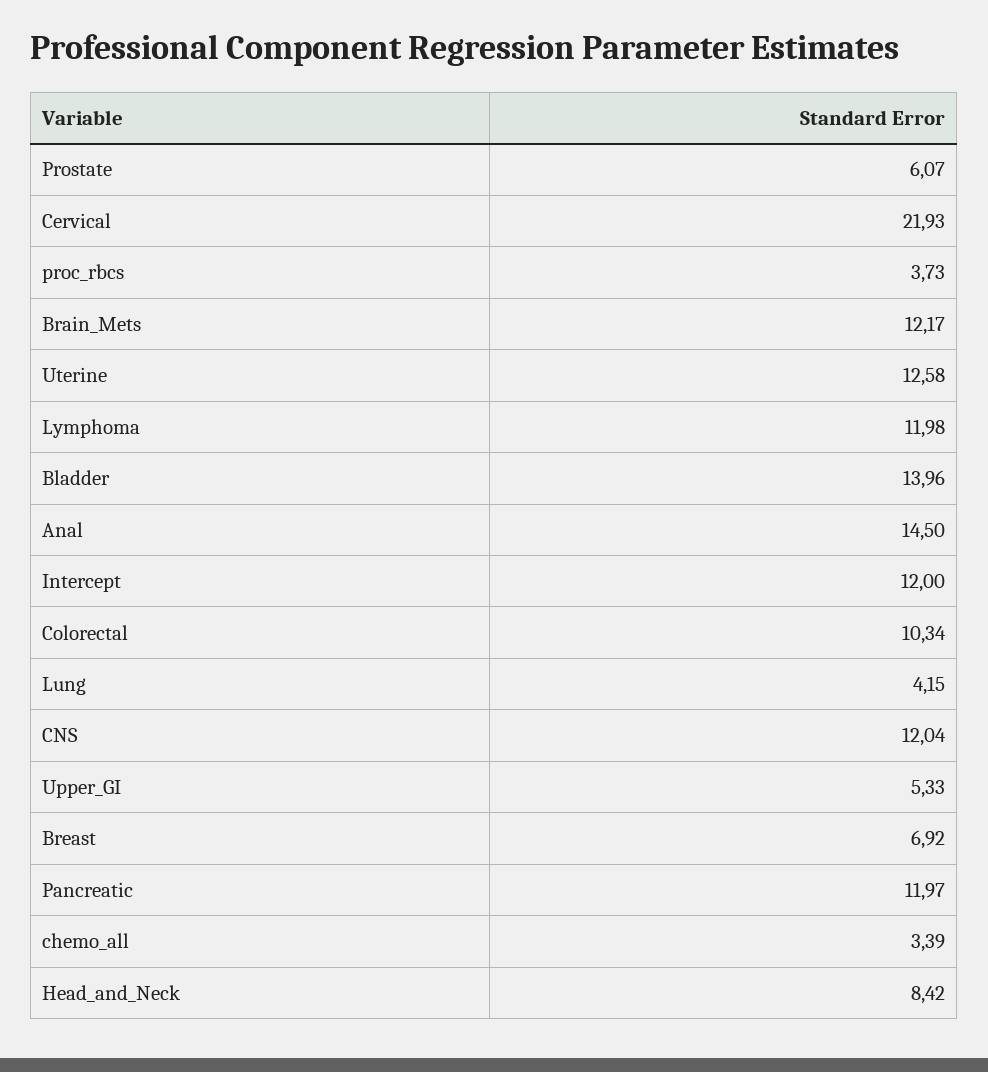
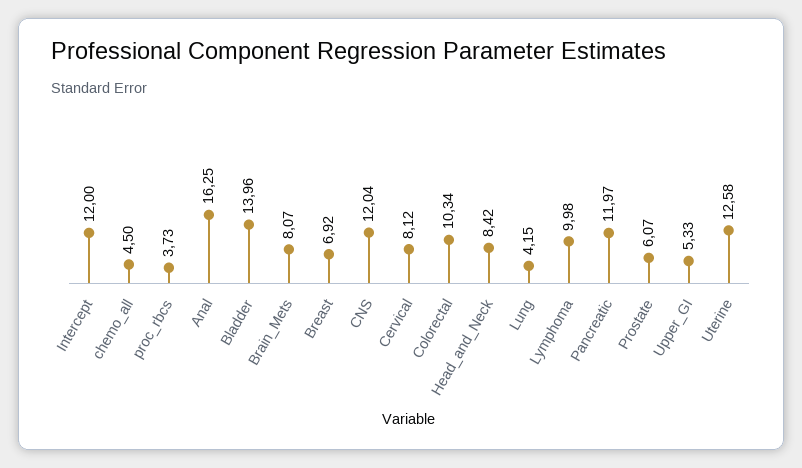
  {
    "Prostate": 6.07,
-   "Cervical": 21.93,
+   "Cervical": 8.12,
    "proc_rbcs": 3.73,
-   "Brain_Mets": 12.17,
+   "Brain_Mets": 8.07,
    "Uterine": 12.58,
-   "Lymphoma": 11.98,
+   "Lymphoma": 9.98,
    "Bladder": 13.96,
-   "Anal": 14.5,
+   "Anal": 16.25,
    "Intercept": 12,
    "Colorectal": 10.34,
    "Lung": 4.15,
    "CNS": 12.04,
    "Upper_GI": 5.33,
    "Breast": 6.92,
    "Pancreatic": 11.97,
-   "chemo_all": 3.39,
+   "chemo_all": 4.5,
    "Head_and_Neck": 8.42
  }

